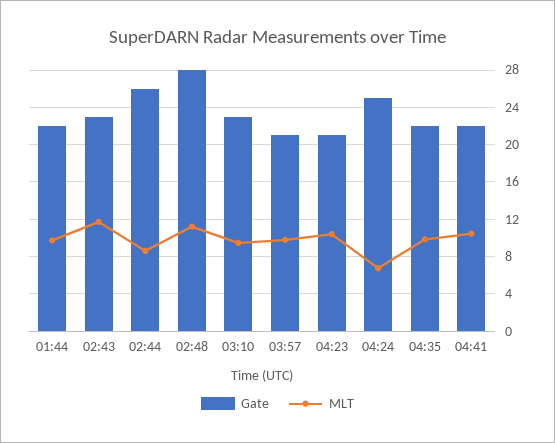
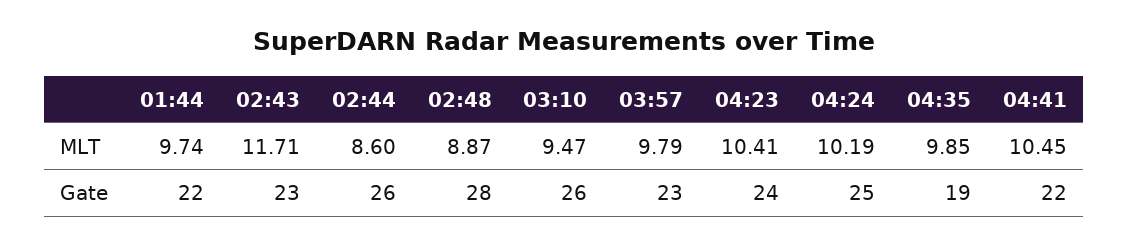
  {
    "Gate": {
      "01:44": 22,
      "02:43": 23,
      "02:44": 26,
      "02:48": 28,
-     "03:10": 23,
+     "03:10": 26,
-     "03:57": 21,
+     "03:57": 23,
-     "04:23": 21,
+     "04:23": 24,
      "04:24": 25,
-     "04:35": 22,
+     "04:35": 19,
      "04:41": 22
    },
    "MLT": {
      "01:44": 9.74,
      "02:43": 11.71,
      "02:44": 8.6,
-     "02:48": 11,
+     "02:48": 8.87,
      "03:10": 9.47,
      "03:57": 9.79,
      "04:23": 10.41,
-     "04:24": 7,
+     "04:24": 10.19,
      "04:35": 9.85,
      "04:41": 10.45
    }
  }

